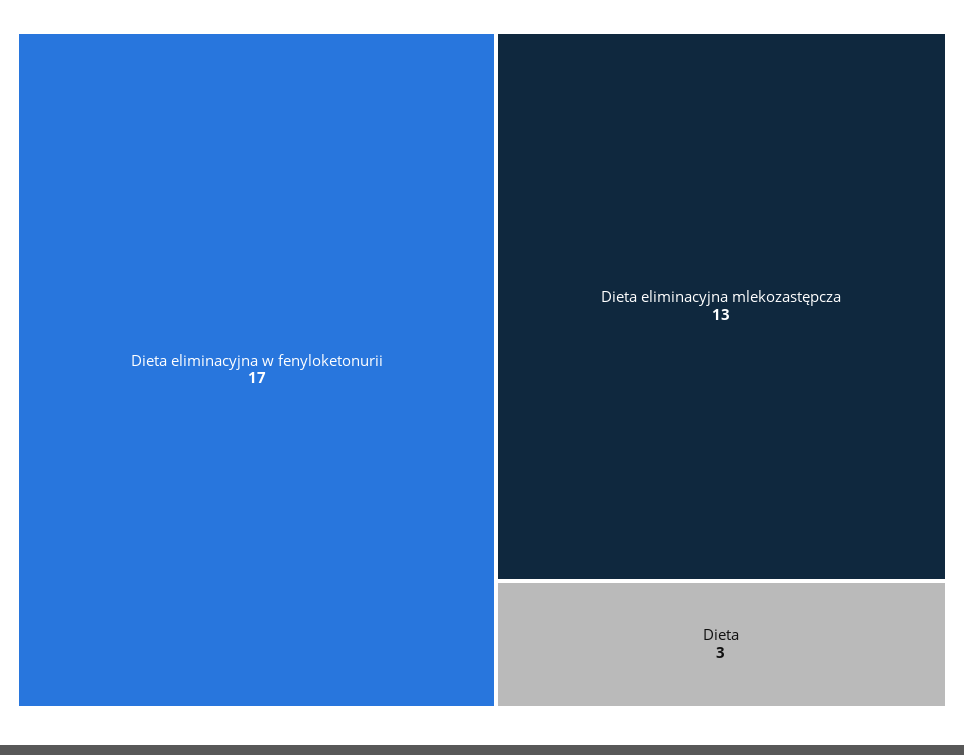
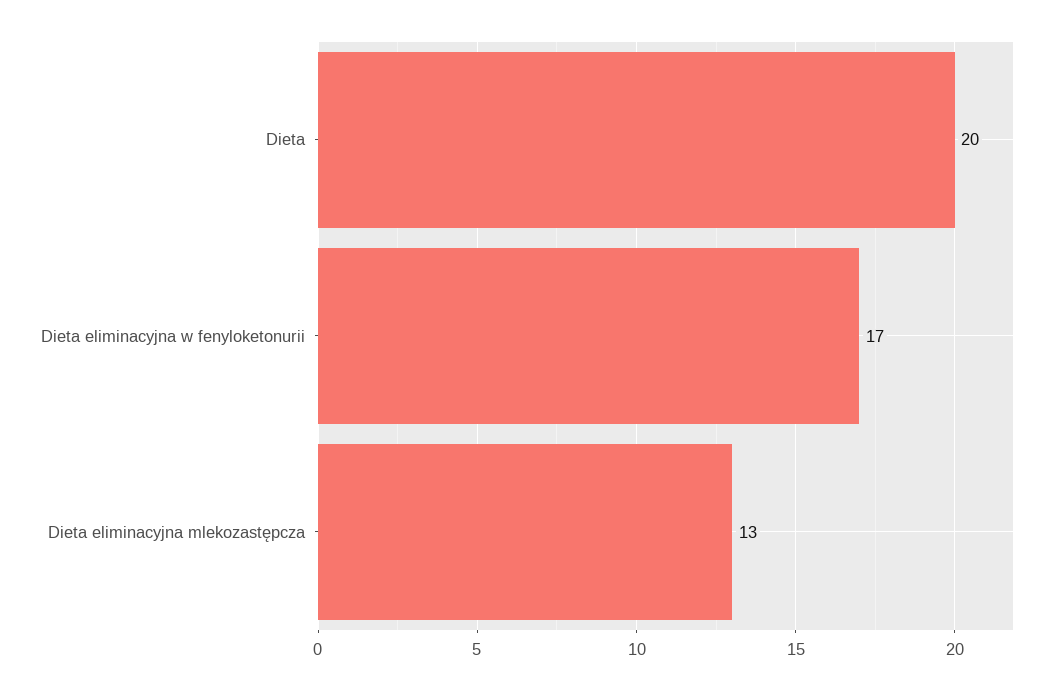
  {
    "Dieta eliminacyjna w fenyloketonurii": 17,
    "Dieta eliminacyjna mlekozastępcza": 13,
-   "Dieta": 3
+   "Dieta": 20
  }

